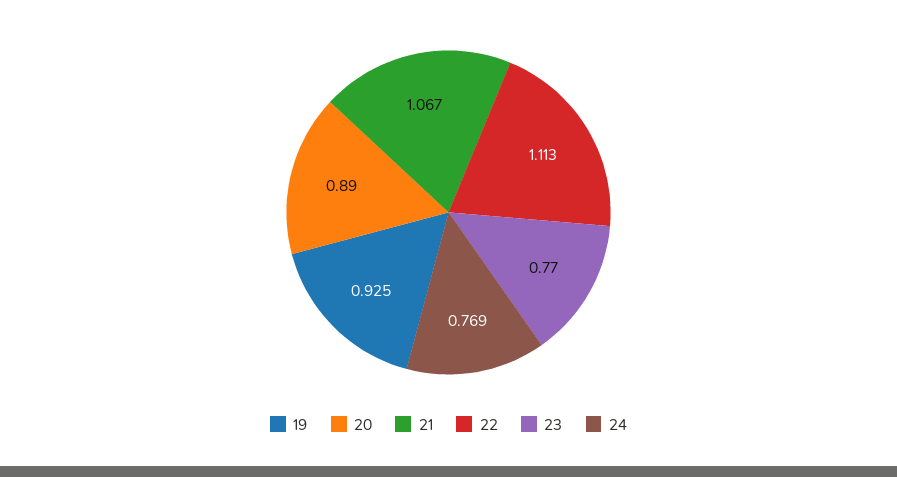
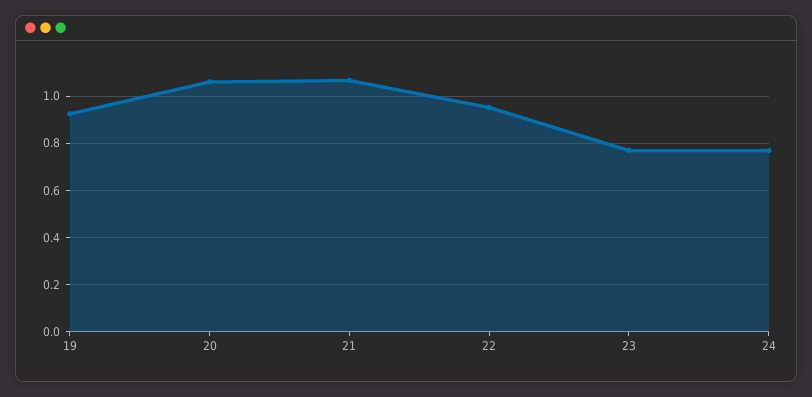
  {
    "19": 0.925,
-   "20": 0.89,
+   "20": 1.05,
    "21": 1.067,
-   "22": 1.113,
+   "22": 0.95,
    "23": 0.77,
    "24": 0.769
  }

